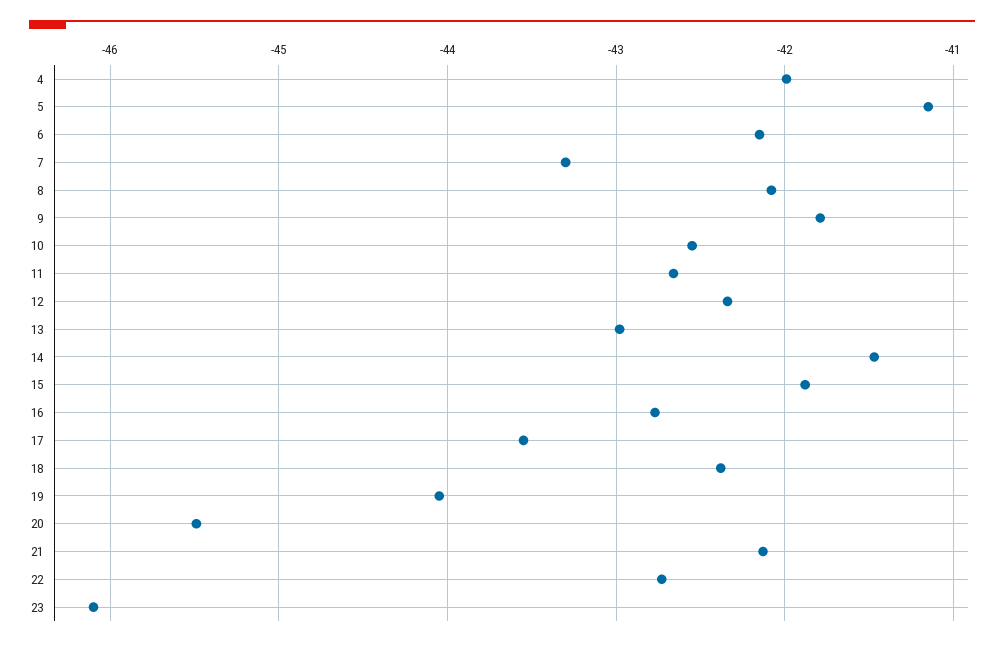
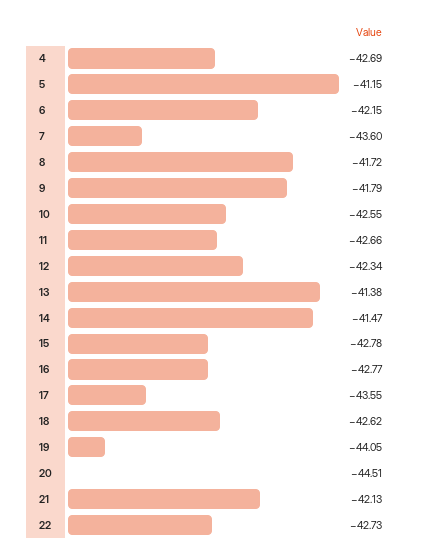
  {
-   "4": -42,
+   "4": -42.69,
    "5": -41.15,
    "6": -42.15,
-   "7": -43.3,
+   "7": -43.6,
-   "8": -42.1,
+   "8": -41.72,
    "9": -41.79,
    "10": -42.55,
    "11": -42.66,
    "12": -42.34,
-   "13": -43,
+   "13": -41.38,
    "14": -41.47,
-   "15": -41.9,
+   "15": -42.78,
    "16": -42.77,
    "17": -43.55,
-   "18": -42.4,
+   "18": -42.62,
    "19": -44.05,
-   "20": -45.5,
+   "20": -44.51,
    "21": -42.13,
-   "22": -42.73,
+   "22": -42.73
-   "23": -46.1
  }

